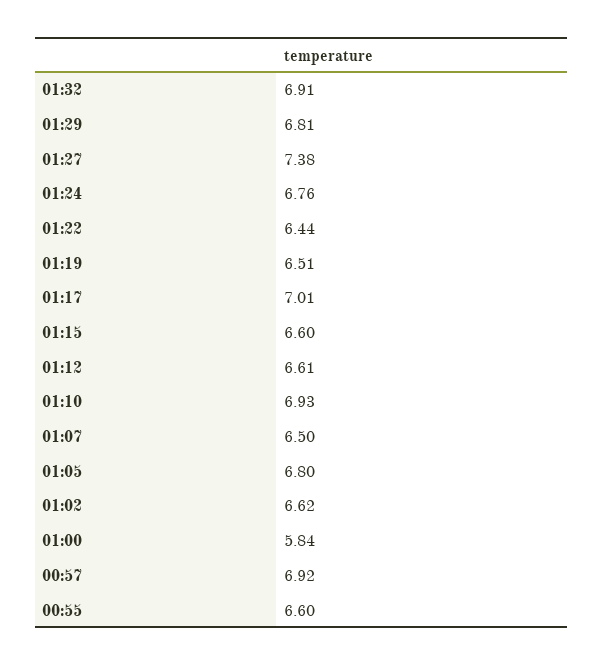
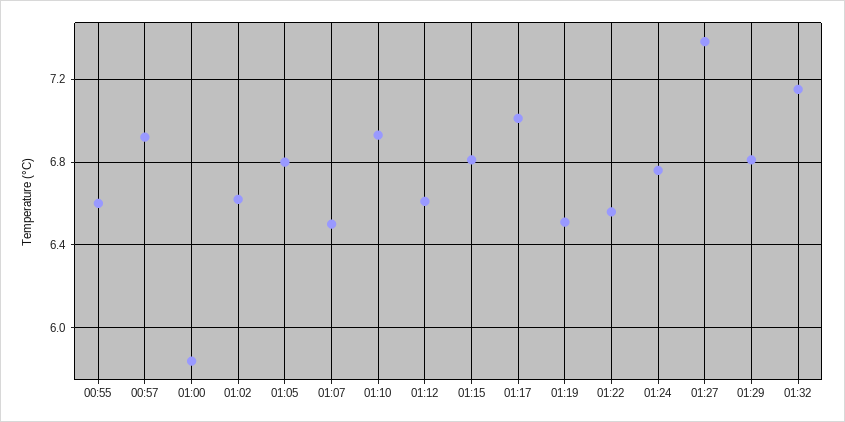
  {
-   "01:32": 6.91,
+   "01:32": 7.15,
    "01:29": 6.81,
    "01:27": 7.38,
    "01:24": 6.76,
-   "01:22": 6.44,
+   "01:22": 6.55,
    "01:19": 6.51,
    "01:17": 7.01,
-   "01:15": 6.6,
+   "01:15": 6.8,
    "01:12": 6.61,
    "01:10": 6.93,
    "01:07": 6.5,
    "01:05": 6.8,
    "01:02": 6.62,
    "01:00": 5.84,
    "00:57": 6.92,
    "00:55": 6.6
  }

